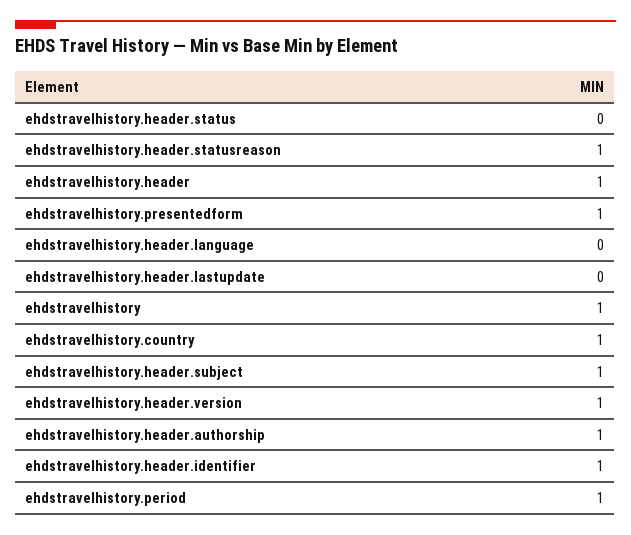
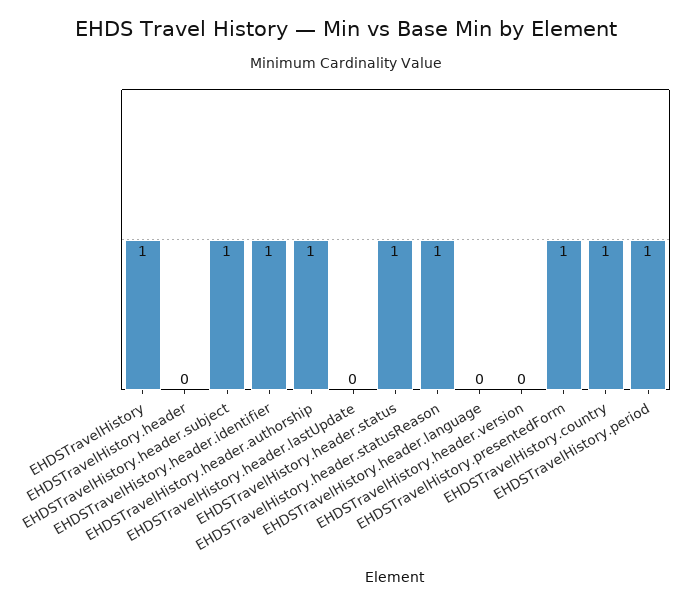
  {
-   "ehdstravelhistory.header.status": 0,
+   "ehdstravelhistory.header.status": 1,
    "ehdstravelhistory.header.statusreason": 1,
-   "ehdstravelhistory.header": 1,
+   "ehdstravelhistory.header": 0,
    "ehdstravelhistory.presentedform": 1,
    "ehdstravelhistory.header.language": 0,
    "ehdstravelhistory.header.lastupdate": 0,
    "ehdstravelhistory": 1,
    "ehdstravelhistory.country": 1,
    "ehdstravelhistory.header.subject": 1,
-   "ehdstravelhistory.header.version": 1,
+   "ehdstravelhistory.header.version": 0,
    "ehdstravelhistory.header.authorship": 1,
    "ehdstravelhistory.header.identifier": 1,
    "ehdstravelhistory.period": 1
  }

